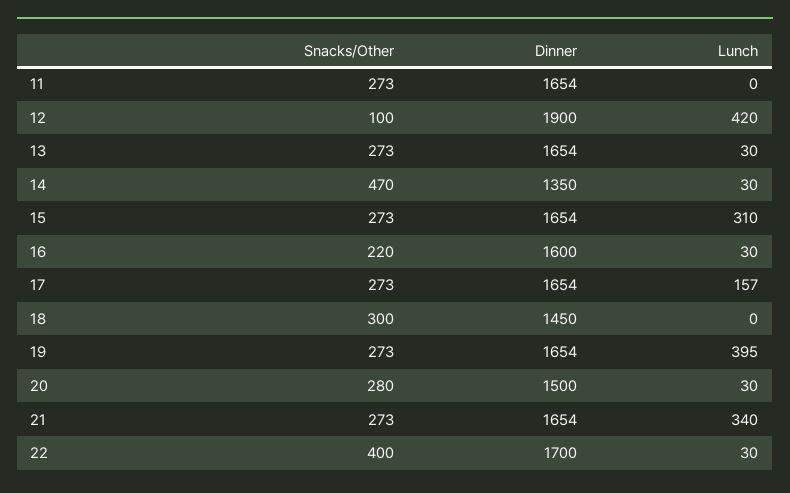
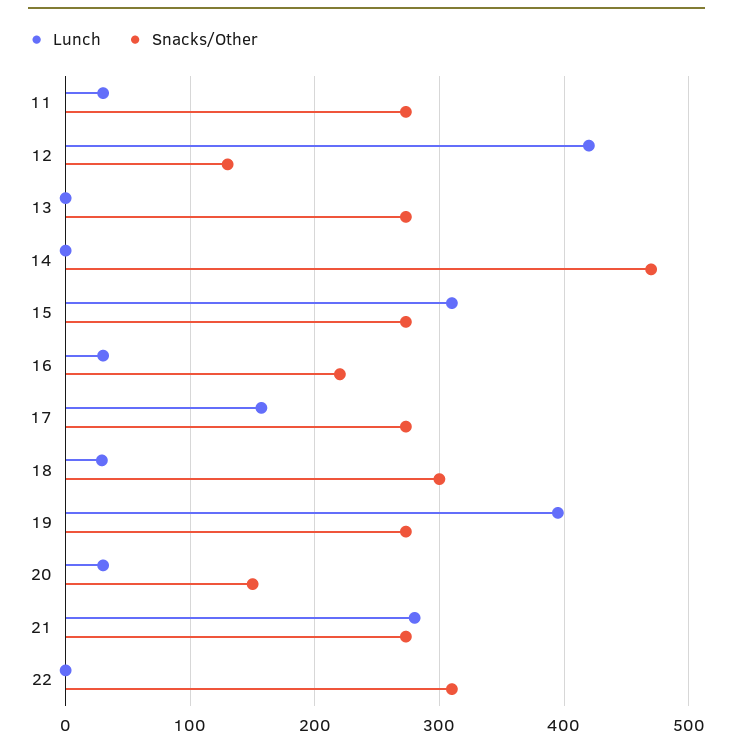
  {
    "Snacks/Other": {
      "11": 273,
-     "12": 100,
+     "12": 130,
      "13": 273,
      "14": 470,
      "15": 273,
      "16": 220,
      "17": 273,
      "18": 300,
      "19": 273,
-     "20": 280,
+     "20": 150,
      "21": 273,
-     "22": 400
+     "22": 310
    },
-   "Dinner": {
-     "11": 1654,
-     "12": 1900,
-     "13": 1654,
-     "14": 1350,
-     "15": 1654,
-     "16": 1600,
-     "17": 1654,
-     "18": 1450,
-     "19": 1654,
-     "20": 1500,
-     "21": 1654,
-     "22": 1700
-   },
    "Lunch": {
-     "11": 0,
+     "11": 30,
      "12": 420,
-     "13": 30,
+     "13": 0,
-     "14": 30,
+     "14": 0,
      "15": 310,
      "16": 30,
      "17": 157,
-     "18": 0,
+     "18": 30,
      "19": 395,
      "20": 30,
-     "21": 340,
+     "21": 280,
-     "22": 30
+     "22": 0
    }
  }

